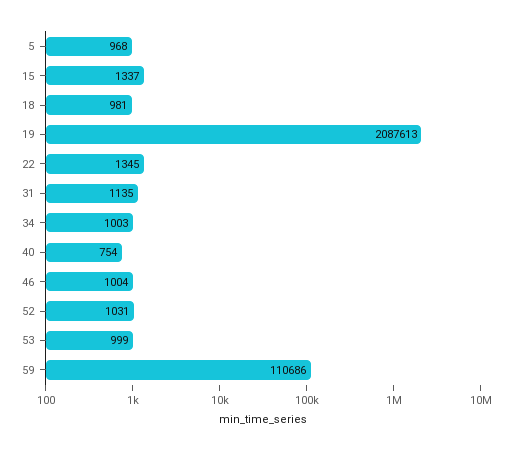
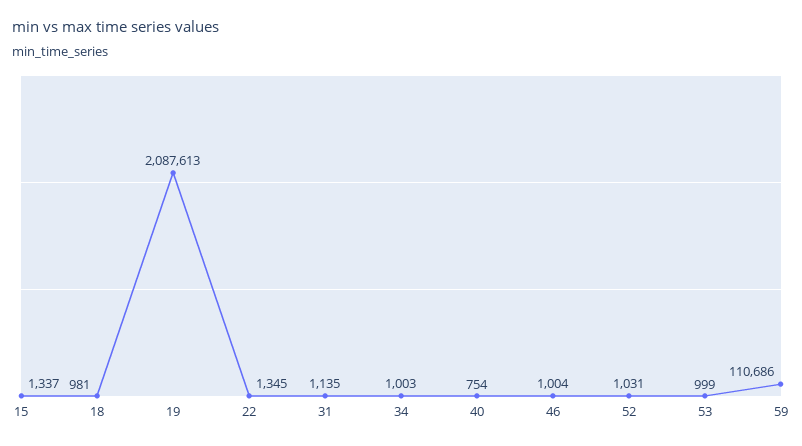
  {
-   "5": 968,
    "15": 1337,
    "18": 981,
    "19": 2087613,
    "22": 1345,
    "31": 1135,
    "34": 1003,
    "40": 754,
    "46": 1004,
    "52": 1031,
    "53": 999,
    "59": 110686
  }

